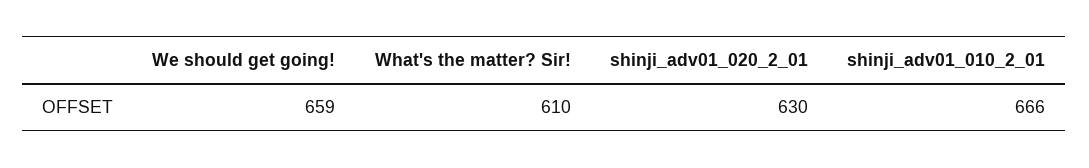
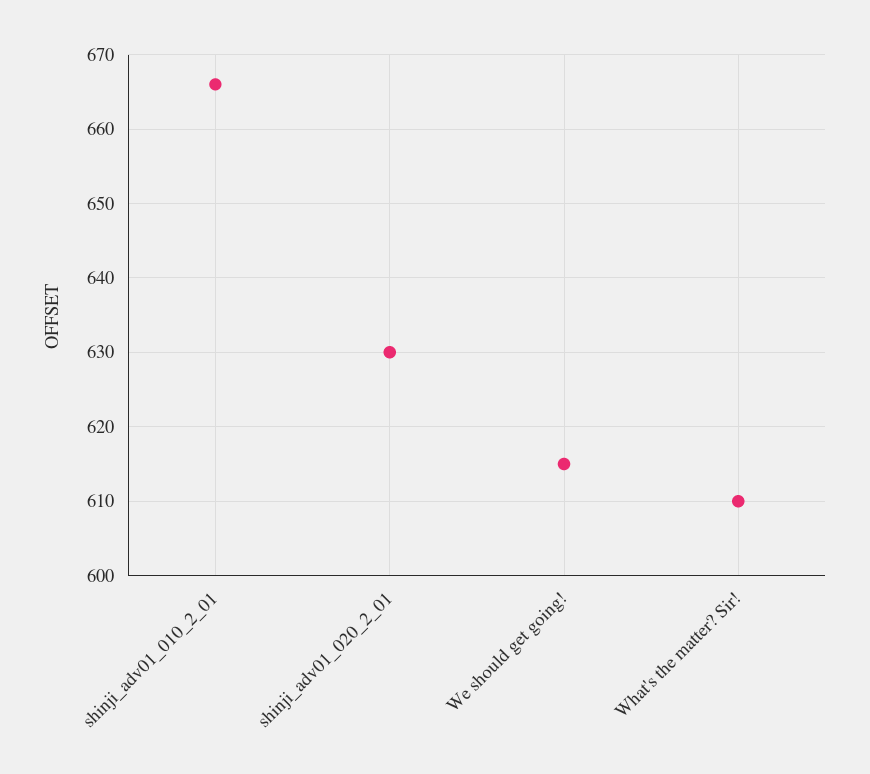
  {
-   "We should get going!": 659,
+   "We should get going!": 615,
    "What's the matter? Sir!": 610,
    "shinji_adv01_020_2_01": 630,
    "shinji_adv01_010_2_01": 666
  }

